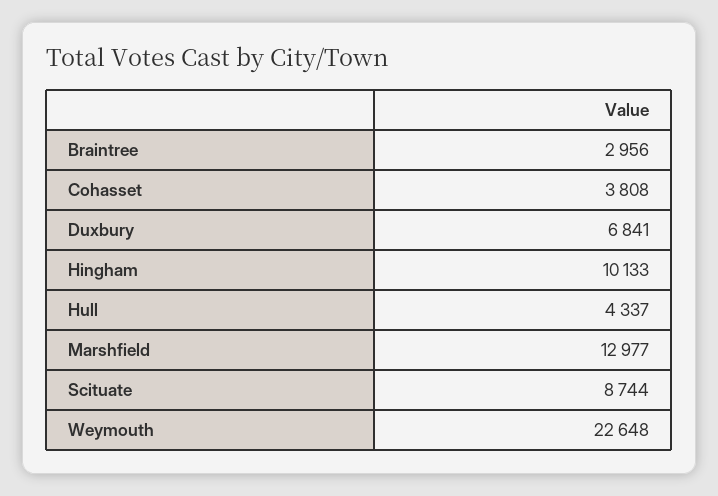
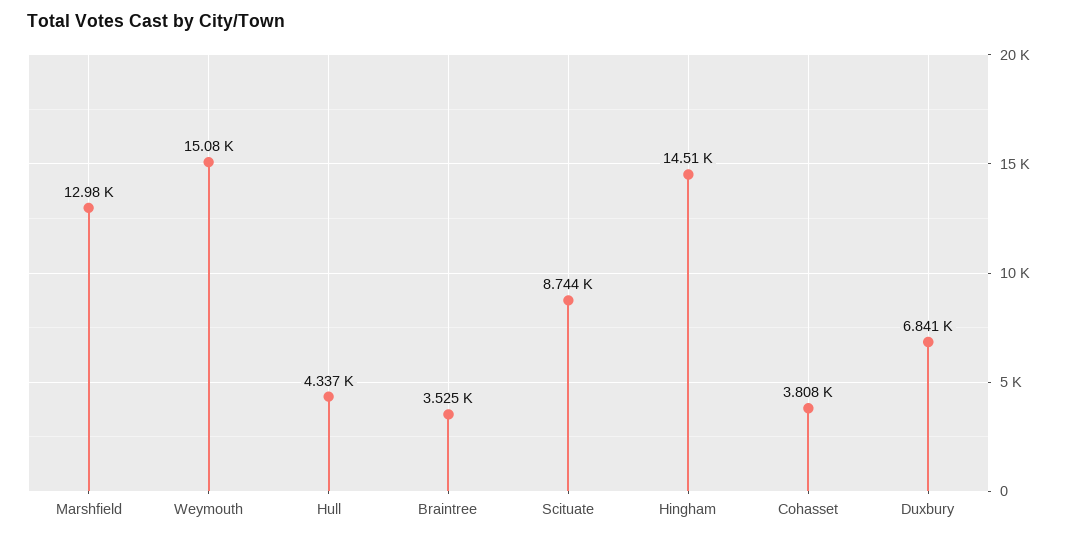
  {
-   "Braintree": 2956,
+   "Braintree": 3525,
    "Cohasset": 3808,
    "Duxbury": 6841,
-   "Hingham": 10133,
+   "Hingham": 14510,
    "Hull": 4337,
    "Marshfield": 12977,
    "Scituate": 8744,
-   "Weymouth": 22648
+   "Weymouth": 15080
  }

